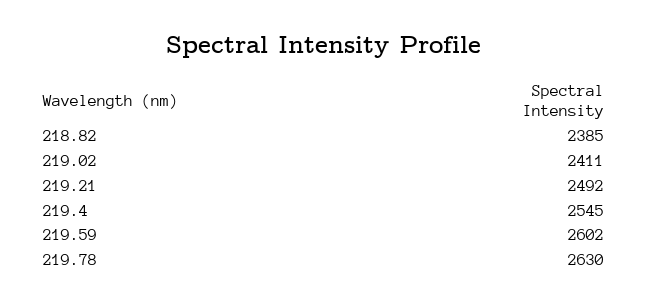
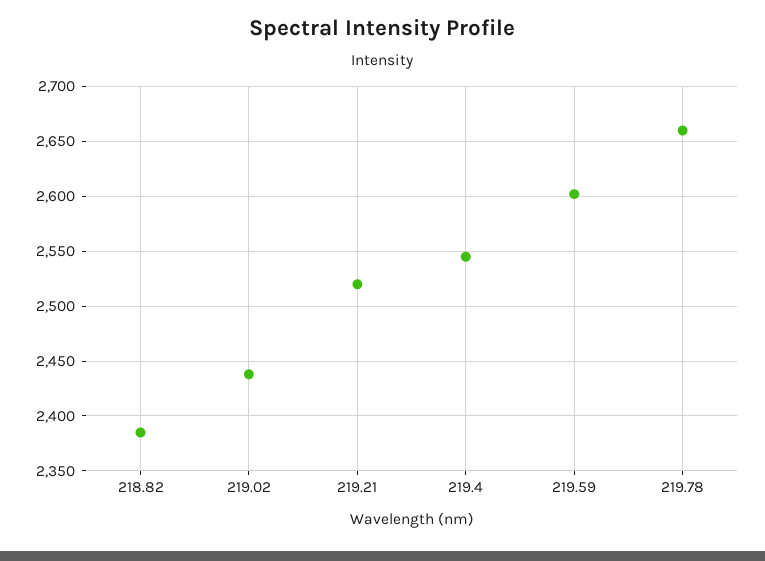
  {
    "218.82": 2385,
-   "219.02": 2411,
+   "219.02": 2440,
-   "219.21": 2492,
+   "219.21": 2520,
    "219.4": 2545,
    "219.59": 2602,
-   "219.78": 2630
+   "219.78": 2660
  }

